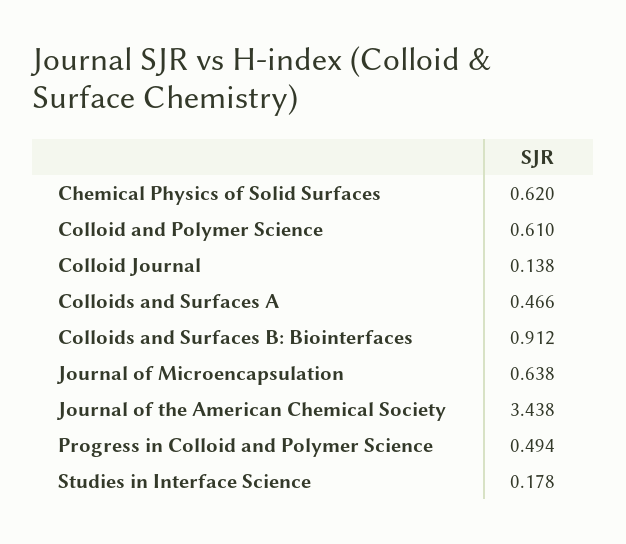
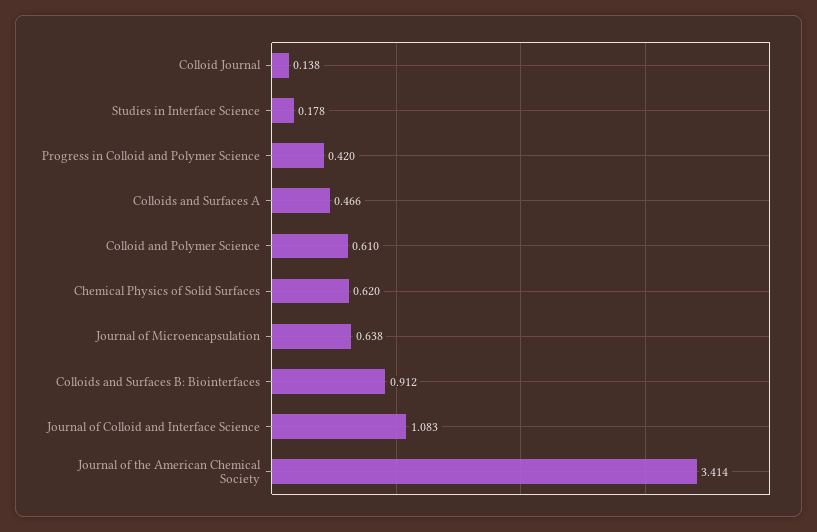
  {
    "Chemical Physics of Solid Surfaces": 0.62,
    "Colloid and Polymer Science": 0.61,
    "Colloid Journal": 0.138,
    "Colloids and Surfaces A": 0.466,
    "Colloids and Surfaces B: Biointerfaces": 0.912,
    "Journal of Microencapsulation": 0.638,
-   "Journal of the American Chemical Society": 3.438,
+   "Journal of the American Chemical Society": 3.414,
-   "Progress in Colloid and Polymer Science": 0.494,
+   "Progress in Colloid and Polymer Science": 0.42,
-   "Studies in Interface Science": 0.178
+   "Studies in Interface Science": 0.178,
+   "Journal of Colloid and Interface Science": 1.083
  }

